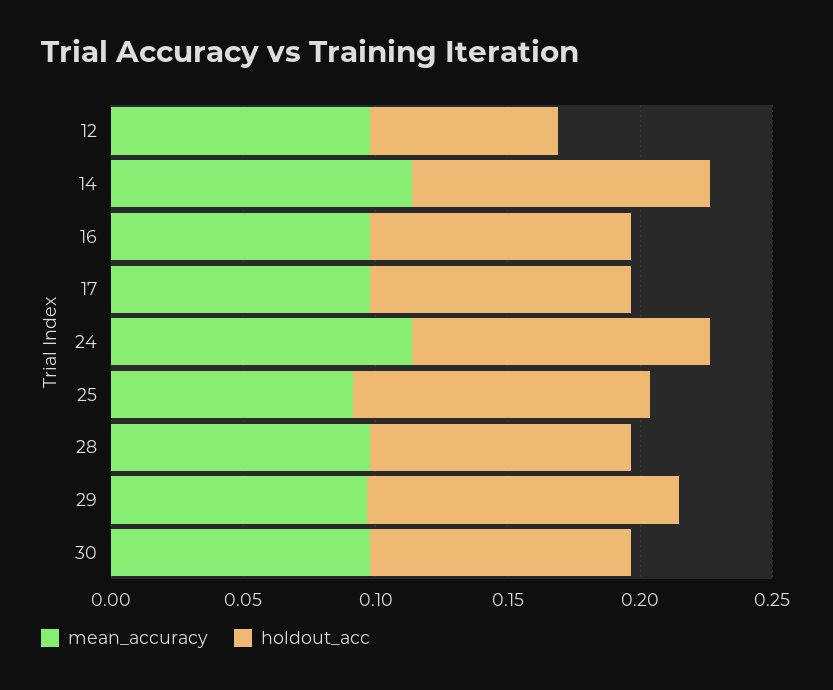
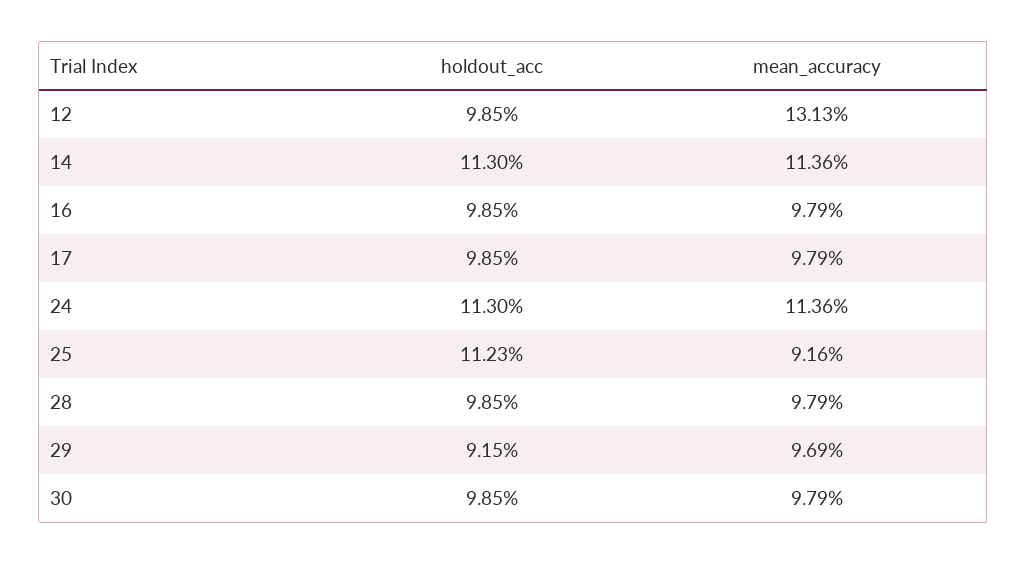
  {
    "mean_accuracy": {
-     "12": 0.1,
+     "12": 0.1313,
      "14": 0.1136,
      "16": 0.0979,
      "17": 0.0979,
      "24": 0.1136,
      "25": 0.0916,
      "28": 0.0979,
      "29": 0.0969,
      "30": 0.0979
    },
    "holdout_acc": {
-     "12": 0.07,
+     "12": 0.0985,
      "14": 0.113,
      "16": 0.0985,
      "17": 0.0985,
      "24": 0.113,
      "25": 0.1123,
      "28": 0.0985,
-     "29": 0.12,
+     "29": 0.0915,
      "30": 0.0985
    }
  }

